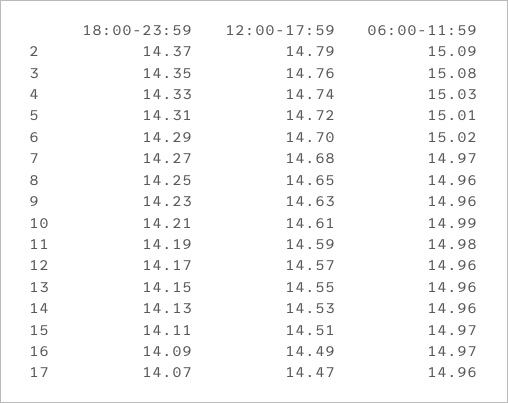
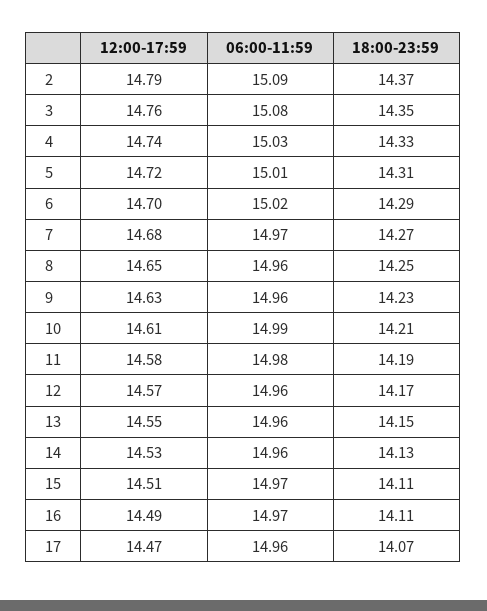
  {
    "18:00-23:59": {
      "2": 14.37,
      "3": 14.35,
      "4": 14.33,
      "5": 14.31,
      "6": 14.29,
      "7": 14.27,
      "8": 14.25,
      "9": 14.23,
      "10": 14.21,
      "11": 14.19,
      "12": 14.17,
      "13": 14.15,
      "14": 14.13,
      "15": 14.11,
-     "16": 14.09,
+     "16": 14.11,
      "17": 14.07
    },
    "12:00-17:59": {
      "2": 14.79,
      "3": 14.76,
      "4": 14.74,
      "5": 14.72,
      "6": 14.7,
      "7": 14.68,
      "8": 14.65,
      "9": 14.63,
      "10": 14.61,
-     "11": 14.59,
+     "11": 14.58,
      "12": 14.57,
      "13": 14.55,
      "14": 14.53,
      "15": 14.51,
      "16": 14.49,
      "17": 14.47
    },
    "06:00-11:59": {
      "2": 15.09,
      "3": 15.08,
      "4": 15.03,
      "5": 15.01,
      "6": 15.02,
      "7": 14.97,
      "8": 14.96,
      "9": 14.96,
      "10": 14.99,
      "11": 14.98,
      "12": 14.96,
      "13": 14.96,
      "14": 14.96,
      "15": 14.97,
      "16": 14.97,
      "17": 14.96
    }
  }

